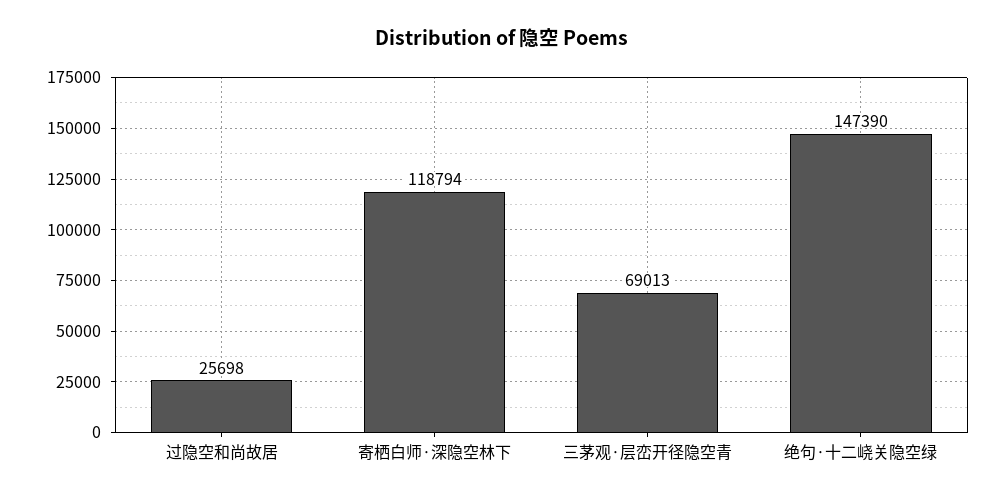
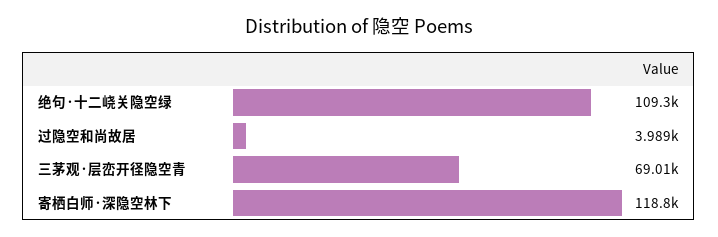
  {
-   "过隐空和尚故居": 25698,
+   "过隐空和尚故居": 3989,
    "寄栖白师·深隐空林下": 118794,
    "三茅观·层峦开径隐空青": 69013,
-   "绝句·十二峣关隐空绿": 147390
+   "绝句·十二峣关隐空绿": 109300
  }

